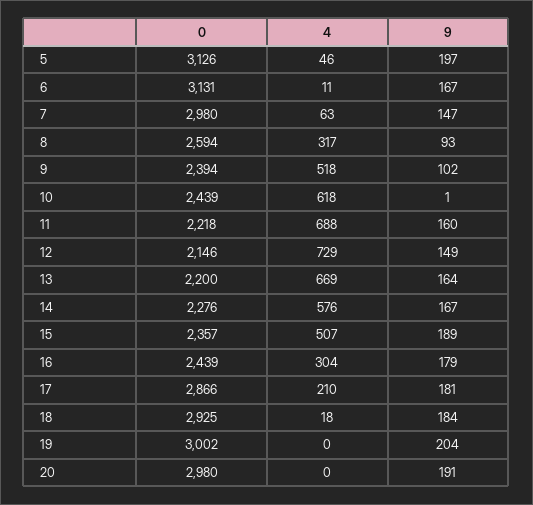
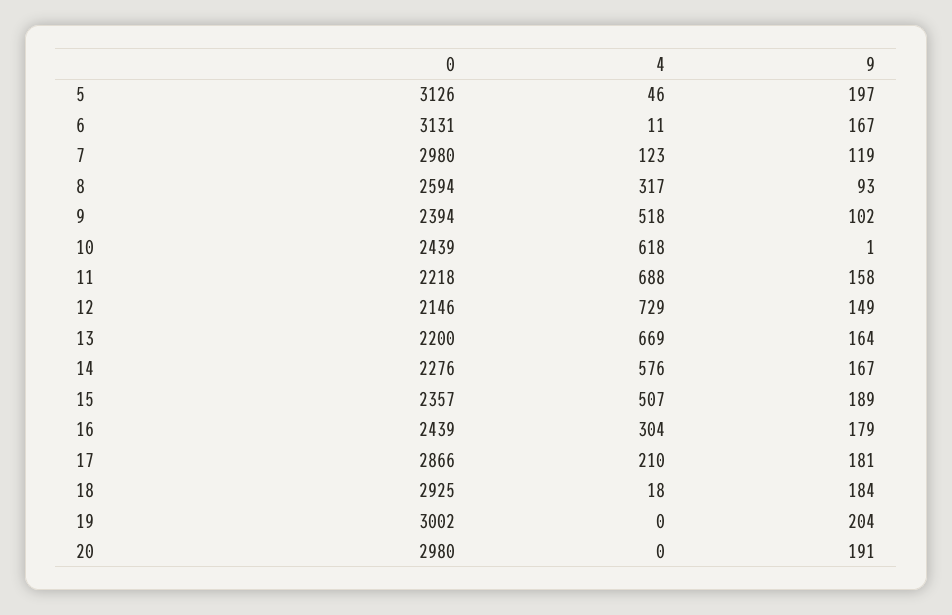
  {
    "0": {
      "5": 3126,
      "6": 3131,
      "7": 2980,
      "8": 2594,
      "9": 2394,
      "10": 2439,
      "11": 2218,
      "12": 2146,
      "13": 2200,
      "14": 2276,
      "15": 2357,
      "16": 2439,
      "17": 2866,
      "18": 2925,
      "19": 3002,
      "20": 2980
    },
    "4": {
      "5": 46,
      "6": 11,
-     "7": 63,
+     "7": 123,
      "8": 317,
      "9": 518,
      "10": 618,
      "11": 688,
      "12": 729,
      "13": 669,
      "14": 576,
      "15": 507,
      "16": 304,
      "17": 210,
      "18": 18,
      "19": 0,
      "20": 0
    },
    "9": {
      "5": 197,
      "6": 167,
-     "7": 147,
+     "7": 119,
      "8": 93,
      "9": 102,
      "10": 1,
-     "11": 160,
+     "11": 158,
      "12": 149,
      "13": 164,
      "14": 167,
      "15": 189,
      "16": 179,
      "17": 181,
      "18": 184,
      "19": 204,
      "20": 191
    }
  }

